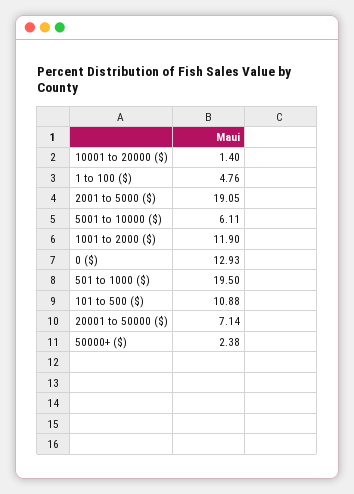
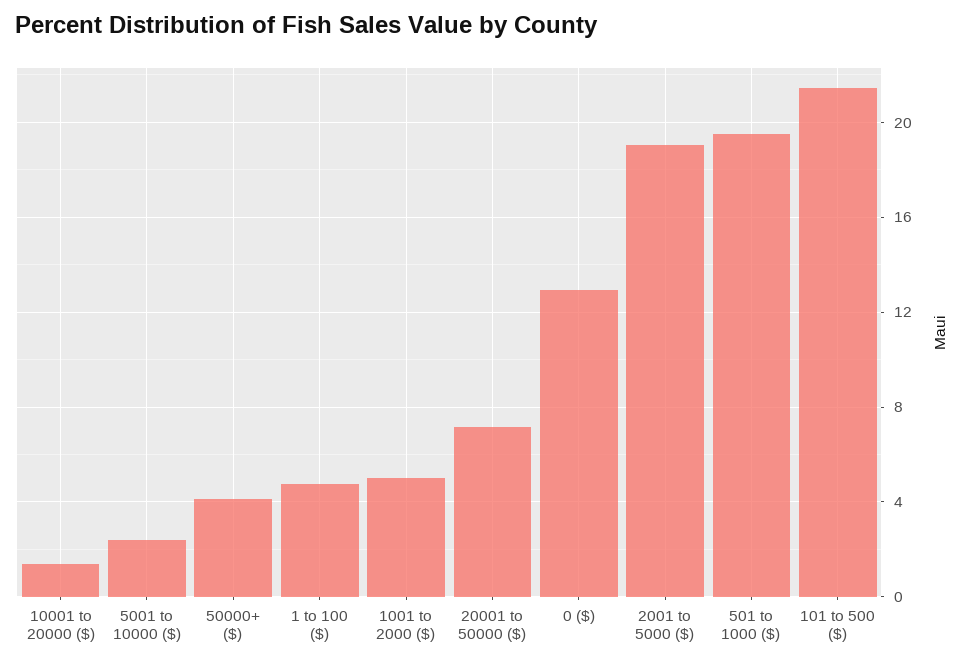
  {
    "10001 to 20000 ($)": 1.4,
    "1 to 100 ($)": 4.76,
    "2001 to 5000 ($)": 19.05,
-   "5001 to 10000 ($)": 6.11,
+   "5001 to 10000 ($)": 2.5,
-   "1001 to 2000 ($)": 11.9,
+   "1001 to 2000 ($)": 5,
    "0 ($)": 12.93,
    "501 to 1000 ($)": 19.5,
-   "101 to 500 ($)": 10.88,
+   "101 to 500 ($)": 21.5,
    "20001 to 50000 ($)": 7.14,
-   "50000+ ($)": 2.38
+   "50000+ ($)": 4
  }

